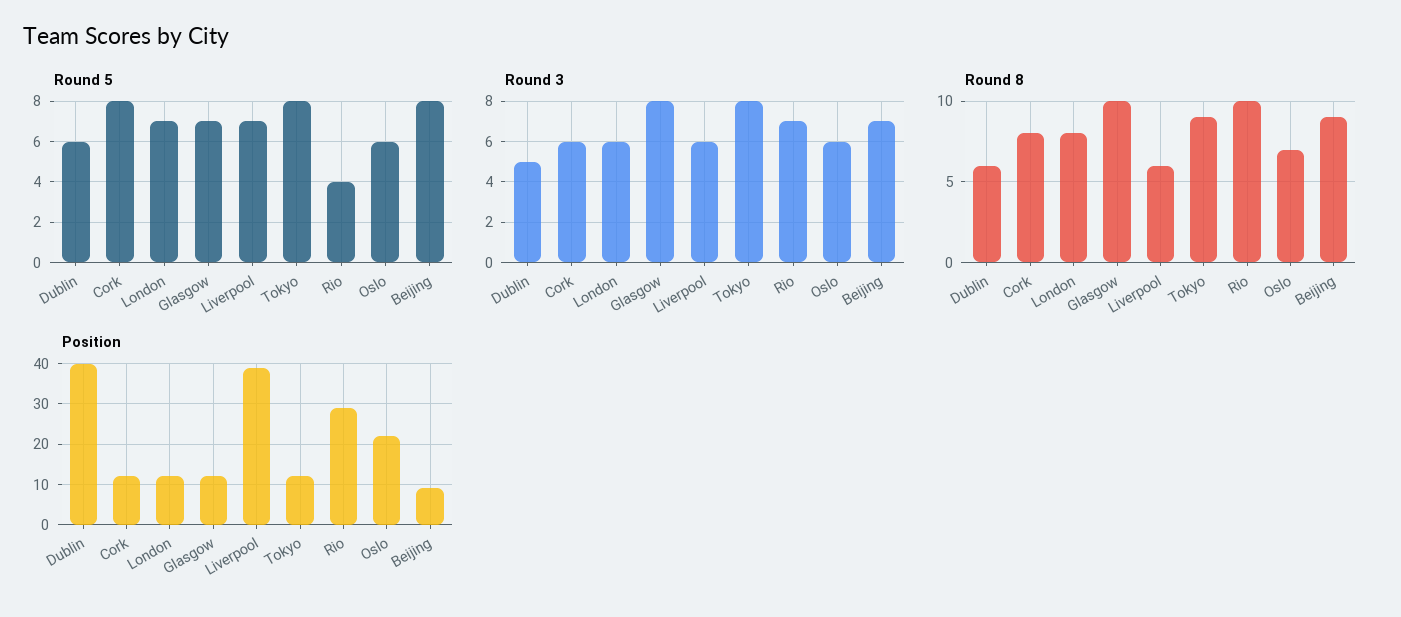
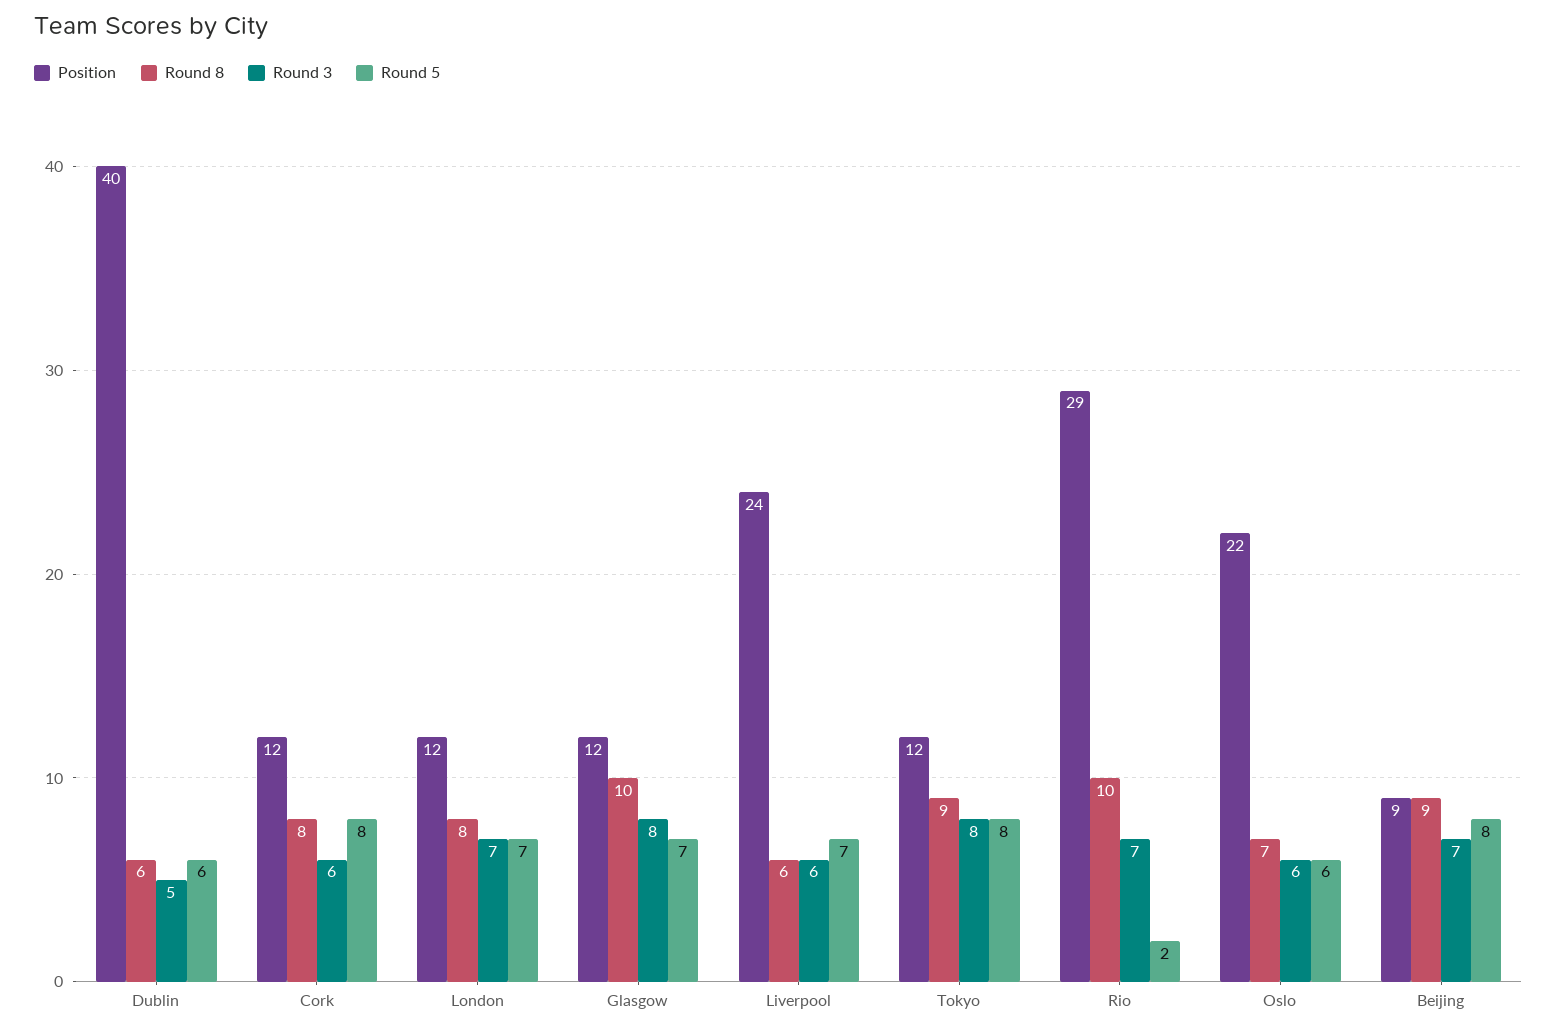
  {
    "Round 5": {
      "Dublin": 6,
      "Cork": 8,
      "London": 7,
      "Glasgow": 7,
      "Liverpool": 7,
      "Tokyo": 8,
-     "Rio": 4,
+     "Rio": 2,
      "Oslo": 6,
      "Beijing": 8
    },
    "Round 3": {
      "Dublin": 5,
      "Cork": 6,
-     "London": 6,
+     "London": 7,
      "Glasgow": 8,
      "Liverpool": 6,
      "Tokyo": 8,
      "Rio": 7,
      "Oslo": 6,
      "Beijing": 7
    },
    "Round 8": {
      "Dublin": 6,
      "Cork": 8,
      "London": 8,
      "Glasgow": 10,
      "Liverpool": 6,
      "Tokyo": 9,
      "Rio": 10,
      "Oslo": 7,
      "Beijing": 9
    },
    "Position": {
      "Dublin": 40,
      "Cork": 12,
      "London": 12,
      "Glasgow": 12,
-     "Liverpool": 40,
+     "Liverpool": 24,
      "Tokyo": 12,
      "Rio": 29,
      "Oslo": 22,
      "Beijing": 9
    }
  }

